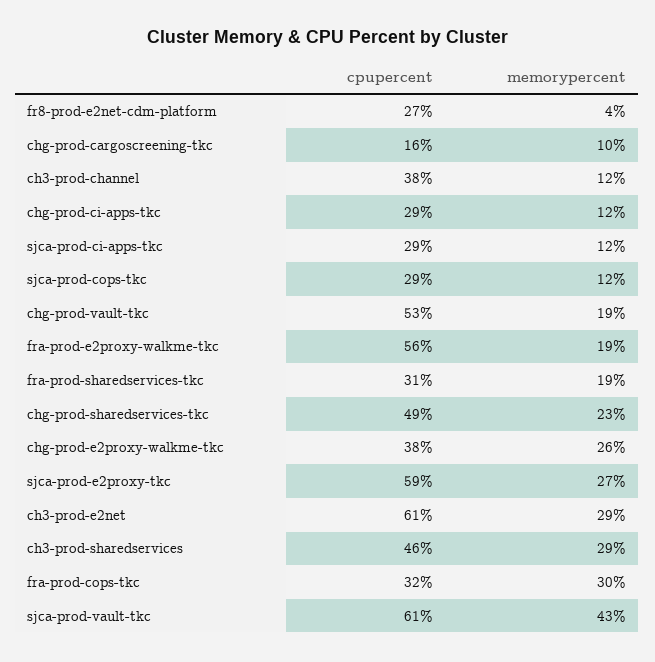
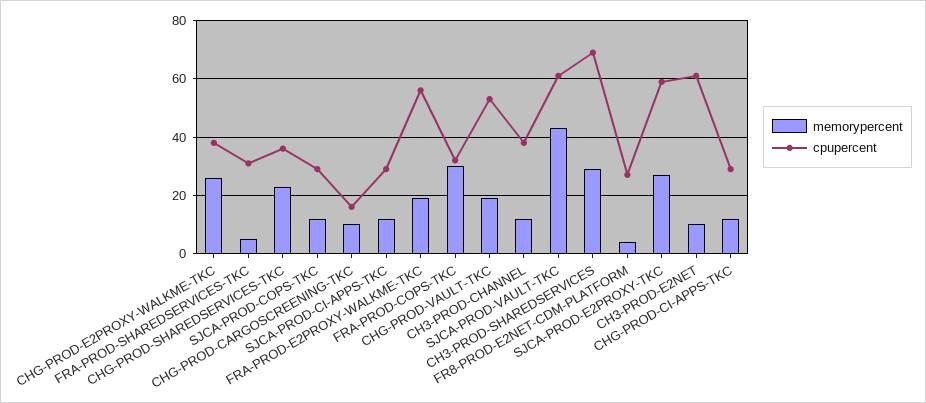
  {
    "cpupercent": {
      "fr8-prod-e2net-cdm-platform": 27,
      "chg-prod-cargoscreening-tkc": 16,
      "ch3-prod-channel": 38,
      "chg-prod-ci-apps-tkc": 29,
      "sjca-prod-ci-apps-tkc": 29,
      "sjca-prod-cops-tkc": 29,
      "chg-prod-vault-tkc": 53,
      "fra-prod-e2proxy-walkme-tkc": 56,
      "fra-prod-sharedservices-tkc": 31,
-     "chg-prod-sharedservices-tkc": 49,
+     "chg-prod-sharedservices-tkc": 35,
      "chg-prod-e2proxy-walkme-tkc": 38,
      "sjca-prod-e2proxy-tkc": 59,
      "ch3-prod-e2net": 61,
-     "ch3-prod-sharedservices": 46,
+     "ch3-prod-sharedservices": 70,
      "fra-prod-cops-tkc": 32,
      "sjca-prod-vault-tkc": 61
    },
    "memorypercent": {
      "fr8-prod-e2net-cdm-platform": 4,
      "chg-prod-cargoscreening-tkc": 10,
      "ch3-prod-channel": 12,
      "chg-prod-ci-apps-tkc": 12,
      "sjca-prod-ci-apps-tkc": 12,
      "sjca-prod-cops-tkc": 12,
      "chg-prod-vault-tkc": 19,
      "fra-prod-e2proxy-walkme-tkc": 19,
-     "fra-prod-sharedservices-tkc": 19,
+     "fra-prod-sharedservices-tkc": 5,
      "chg-prod-sharedservices-tkc": 23,
      "chg-prod-e2proxy-walkme-tkc": 26,
      "sjca-prod-e2proxy-tkc": 27,
-     "ch3-prod-e2net": 29,
+     "ch3-prod-e2net": 10,
      "ch3-prod-sharedservices": 29,
      "fra-prod-cops-tkc": 30,
      "sjca-prod-vault-tkc": 43
    }
  }

